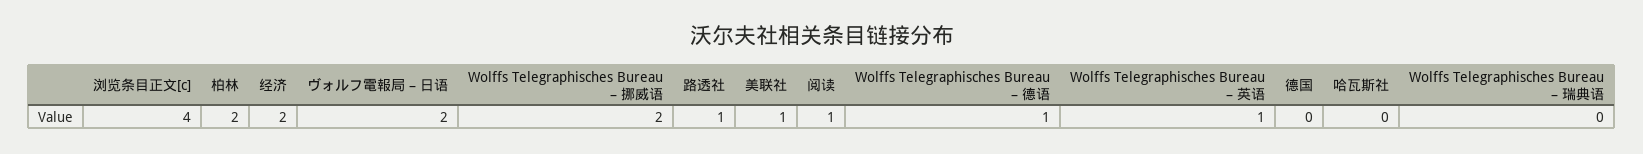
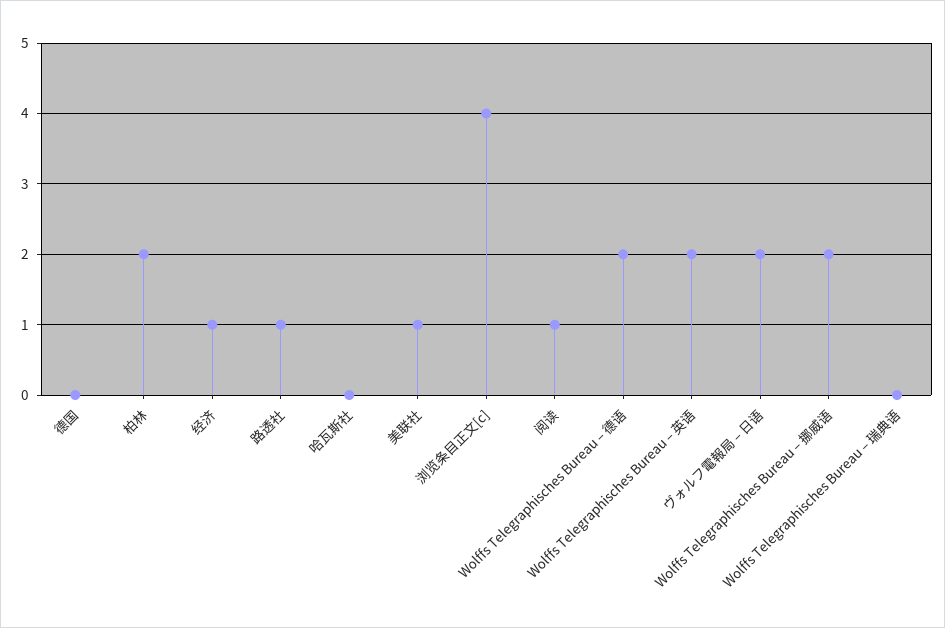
  {
    "浏览条目正文[c]": 4,
    "柏林": 2,
-   "经济": 2,
+   "经济": 1,
    "ヴォルフ電報局 – 日语": 2,
    "Wolffs Telegraphisches Bureau – 挪威语": 2,
    "路透社": 1,
    "美联社": 1,
    "阅读": 1,
-   "Wolffs Telegraphisches Bureau – 德语": 1,
+   "Wolffs Telegraphisches Bureau – 德语": 2,
-   "Wolffs Telegraphisches Bureau – 英语": 1,
+   "Wolffs Telegraphisches Bureau – 英语": 2,
    "德国": 0,
    "哈瓦斯社": 0,
    "Wolffs Telegraphisches Bureau – 瑞典语": 0
  }

